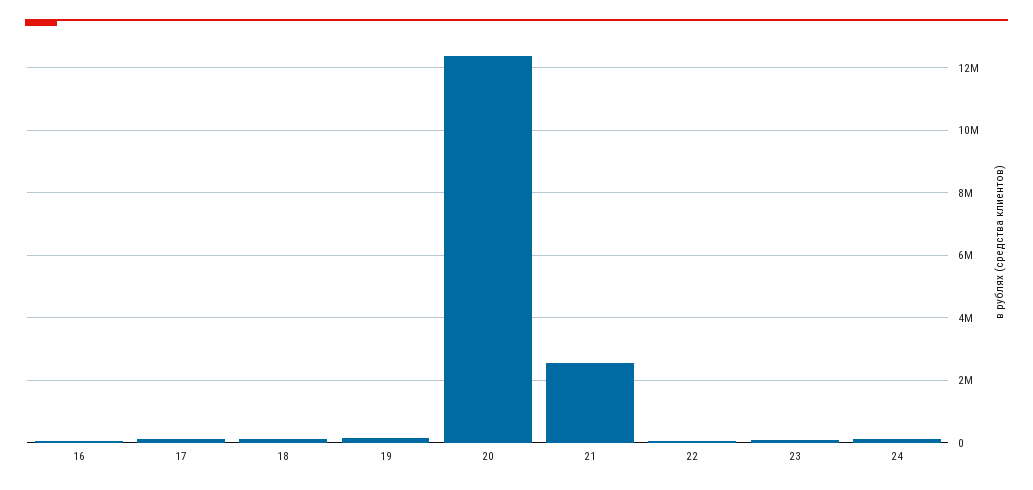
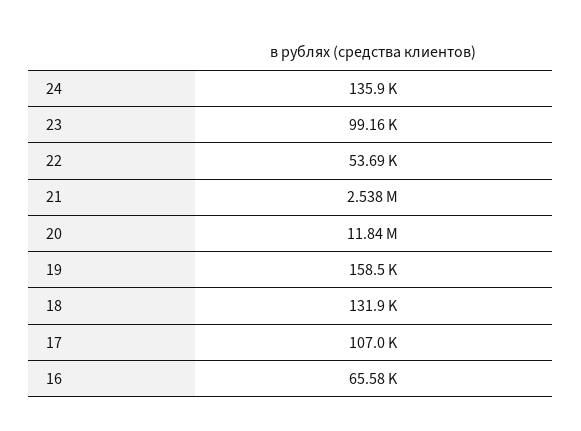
  {
    "16": 65580,
    "17": 107000,
    "18": 131900,
    "19": 158500,
-   "20": 12400000,
+   "20": 11840000,
    "21": 2538000,
    "22": 53690,
    "23": 99160,
    "24": 135900
  }

